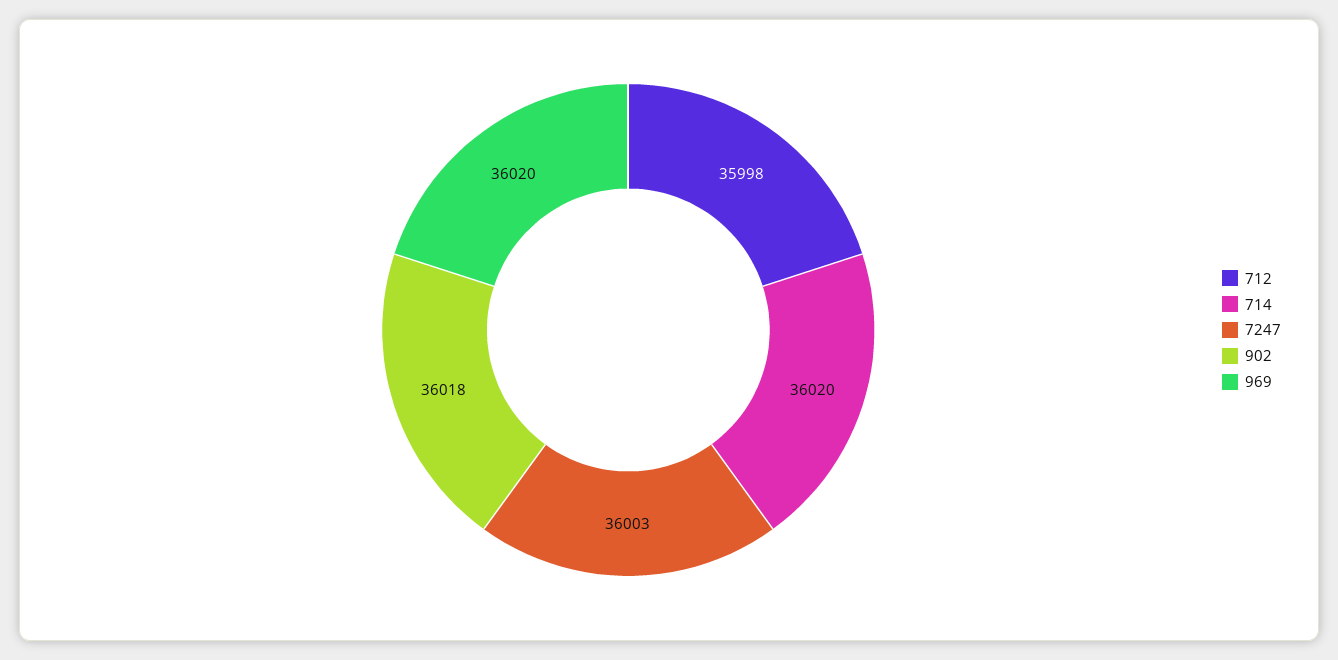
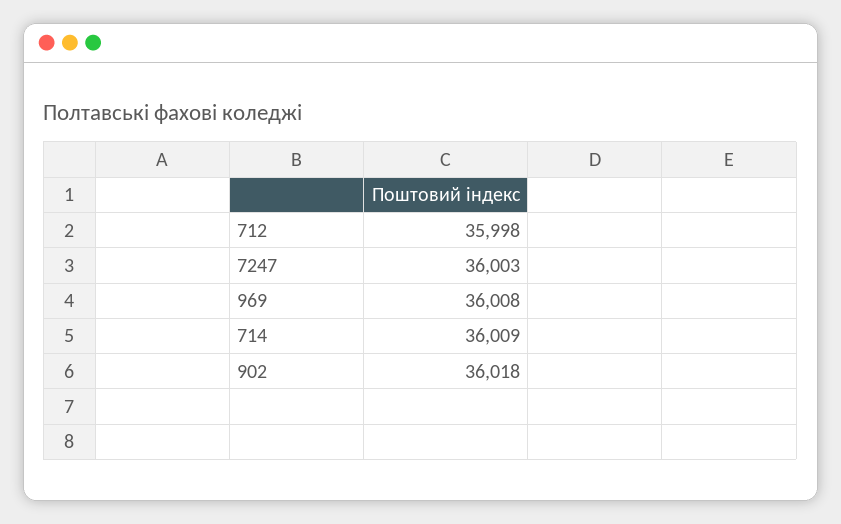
  {
    "712": 35998,
-   "714": 36020,
+   "714": 36009,
    "7247": 36003,
    "902": 36018,
-   "969": 36020
+   "969": 36008
  }

